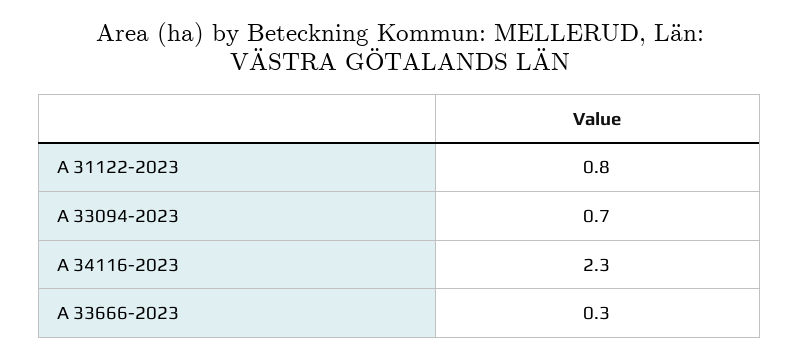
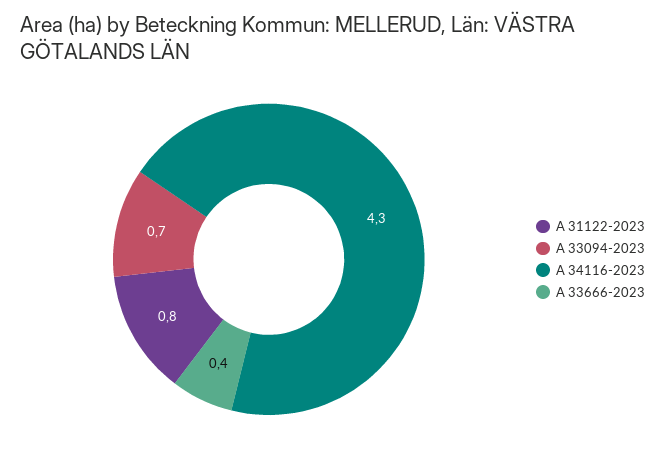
  {
    "A 31122-2023": 0.8,
    "A 33094-2023": 0.7,
-   "A 34116-2023": 2.3,
+   "A 34116-2023": 4.3,
-   "A 33666-2023": 0.3
+   "A 33666-2023": 0.4
  }

